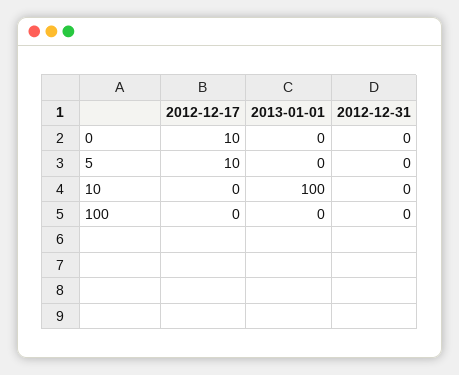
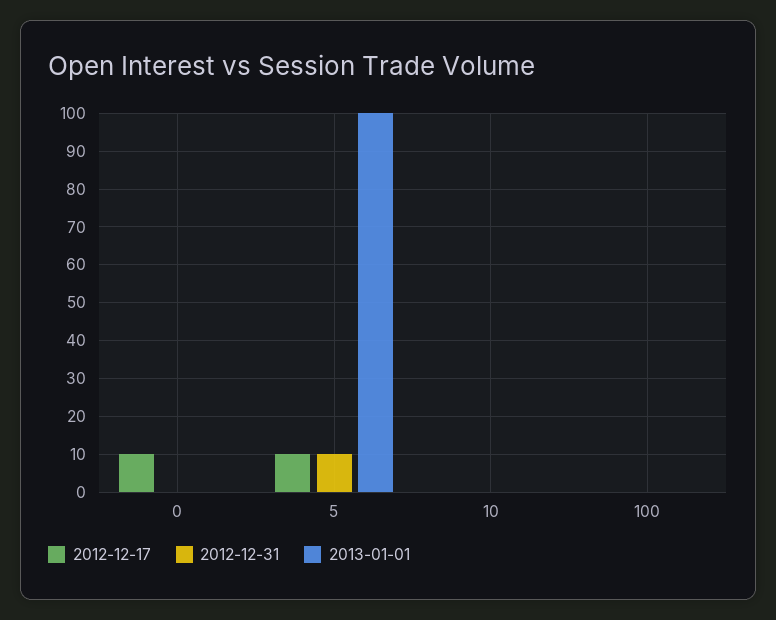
  {
    "2012-12-17": {
      "0": 10,
      "5": 10,
      "10": 0,
      "100": 0
    },
    "2013-01-01": {
      "0": 0,
-     "5": 0,
+     "5": 100,
-     "10": 100,
+     "10": 0,
      "100": 0
    },
    "2012-12-31": {
      "0": 0,
-     "5": 0,
+     "5": 10,
      "10": 0,
      "100": 0
    }
  }

